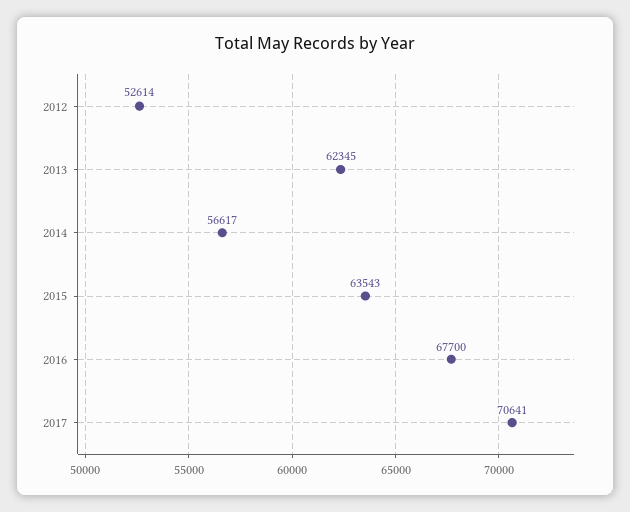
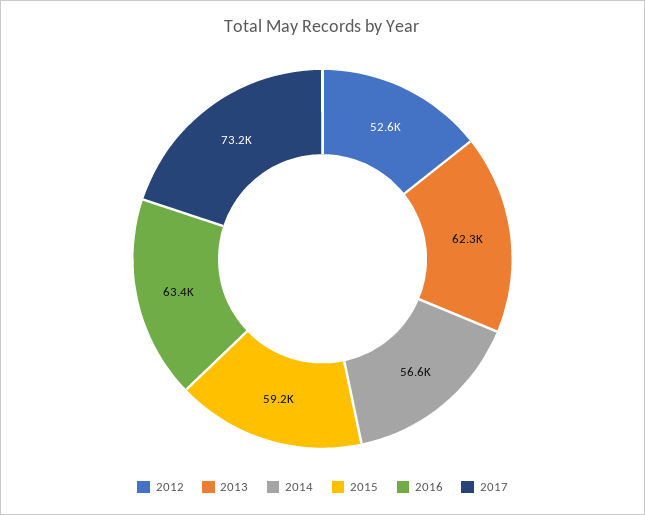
  {
    "2012": 52614,
    "2013": 62345,
    "2014": 56617,
-   "2015": 63543,
+   "2015": 59200,
-   "2016": 67700,
+   "2016": 63400,
-   "2017": 70641
+   "2017": 73200
  }

